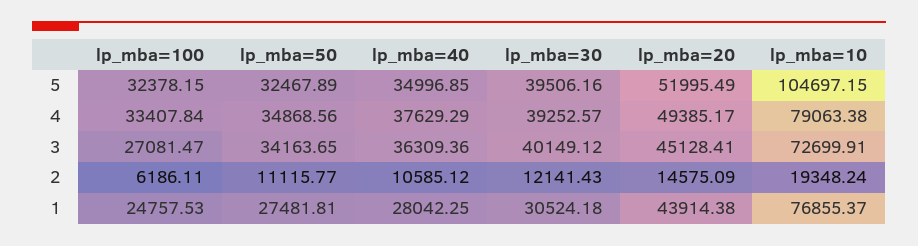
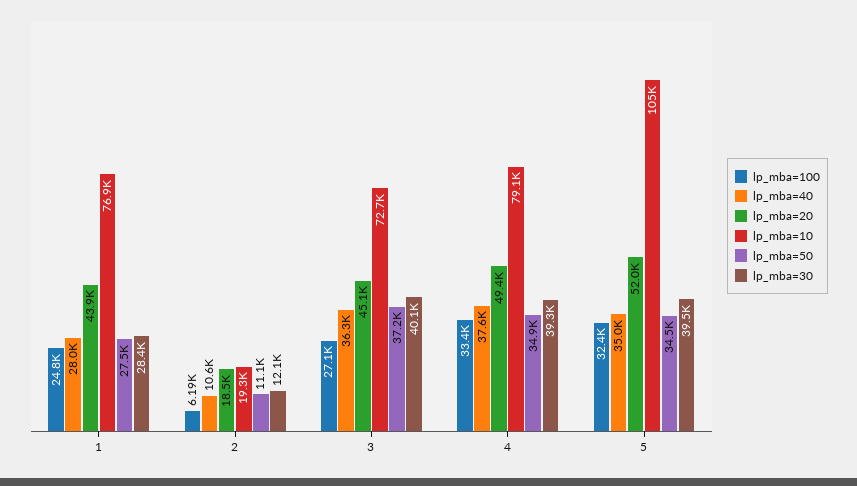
  {
    "lp_mba=100": {
      "5": 32378.15,
      "4": 33407.84,
      "3": 27081.47,
      "2": 6186.11,
      "1": 24757.53
    },
    "lp_mba=50": {
-     "5": 32467.89,
+     "5": 34500,
      "4": 34868.56,
-     "3": 34163.65,
+     "3": 37200,
      "2": 11115.77,
      "1": 27481.81
    },
    "lp_mba=40": {
      "5": 34996.85,
      "4": 37629.29,
      "3": 36309.36,
      "2": 10585.12,
      "1": 28042.25
    },
    "lp_mba=30": {
      "5": 39506.16,
      "4": 39252.57,
      "3": 40149.12,
      "2": 12141.43,
-     "1": 30524.18
+     "1": 28400
    },
    "lp_mba=20": {
      "5": 51995.49,
      "4": 49385.17,
      "3": 45128.41,
-     "2": 14575.09,
+     "2": 18500,
      "1": 43914.38
    },
    "lp_mba=10": {
      "5": 104697.15,
      "4": 79063.38,
      "3": 72699.91,
      "2": 19348.24,
      "1": 76855.37
    }
  }

